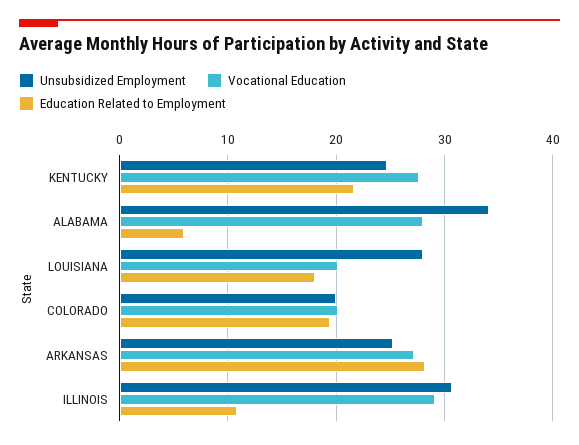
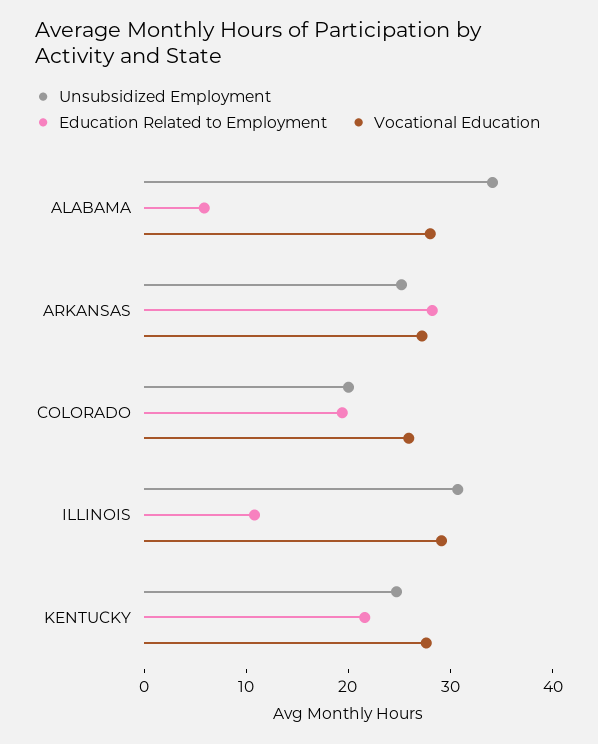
  {
    "Unsubsidized Employment": {
      "KENTUCKY": 25,
      "ALABAMA": 34,
-     "LOUISIANA": 28,
      "COLORADO": 20,
      "ARKANSAS": 25,
      "ILLINOIS": 31
    },
    "Vocational Education": {
      "KENTUCKY": 28,
      "ALABAMA": 28,
-     "LOUISIANA": 20,
-     "COLORADO": 20,
+     "COLORADO": 26,
      "ARKANSAS": 27,
      "ILLINOIS": 29
    },
    "Education Related to Employment": {
      "KENTUCKY": 22,
      "ALABAMA": 6,
-     "LOUISIANA": 18,
      "COLORADO": 19,
      "ARKANSAS": 28,
      "ILLINOIS": 11
    }
  }

